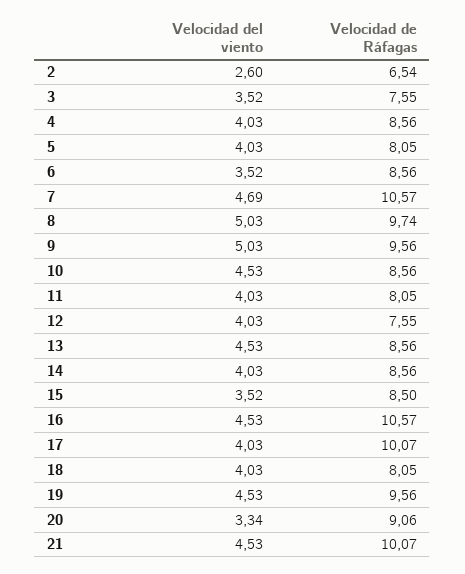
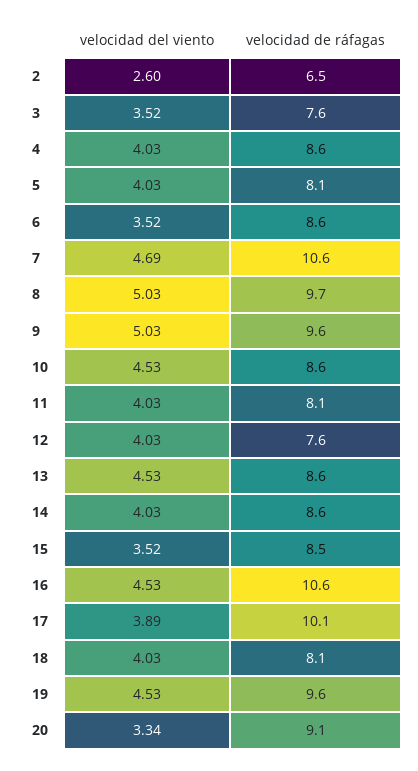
  {
    "Velocidad del viento": {
      "2": 2.6,
      "3": 3.52,
      "4": 4.03,
      "5": 4.03,
      "6": 3.52,
      "7": 4.69,
      "8": 5.03,
      "9": 5.03,
      "10": 4.53,
      "11": 4.03,
      "12": 4.03,
      "13": 4.53,
      "14": 4.03,
      "15": 3.52,
      "16": 4.53,
-     "17": 4.03,
+     "17": 3.89,
      "18": 4.03,
      "19": 4.53,
-     "20": 3.34,
+     "20": 3.34
-     "21": 4.53
    },
    "Velocidad de Ráfagas": {
      "2": 6.54,
      "3": 7.55,
      "4": 8.56,
      "5": 8.05,
      "6": 8.56,
      "7": 10.57,
      "8": 9.74,
      "9": 9.56,
      "10": 8.56,
      "11": 8.05,
      "12": 7.55,
      "13": 8.56,
      "14": 8.56,
      "15": 8.5,
      "16": 10.57,
      "17": 10.07,
      "18": 8.05,
      "19": 9.56,
-     "20": 9.06,
+     "20": 9.06
-     "21": 10.07
    }
  }

